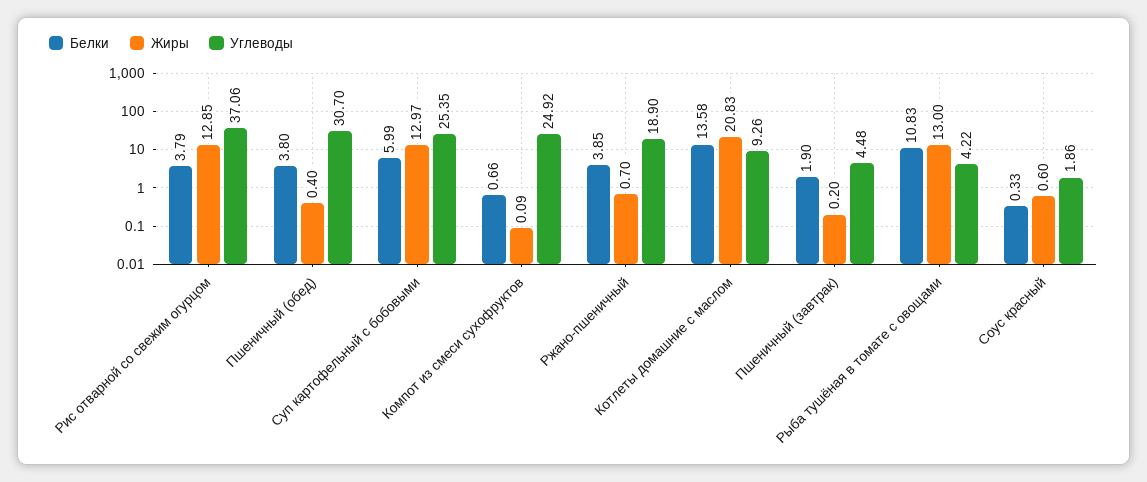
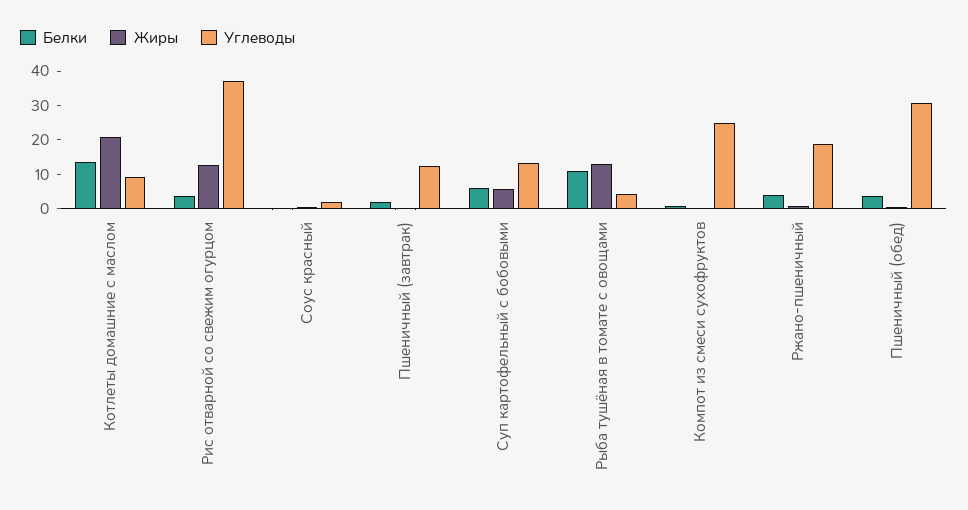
  {
    "Белки": {
      "Рис отварной со свежим огурцом": 3.79,
      "Пшеничный (обед)": 3.8,
      "Суп картофельный с бобовыми": 5.99,
      "Компот из смеси сухофруктов": 0.66,
      "Ржано-пшеничный": 3.85,
      "Котлеты домашние с маслом": 13.58,
      "Пшеничный (завтрак)": 1.9,
      "Рыба тушёная в томате с овощами": 10.83,
      "Соус красный": 0.33
    },
    "Жиры": {
      "Рис отварной со свежим огурцом": 12.85,
      "Пшеничный (обед)": 0.4,
-     "Суп картофельный с бобовыми": 12.97,
+     "Суп картофельный с бобовыми": 5,
      "Компот из смеси сухофруктов": 0.09,
      "Ржано-пшеничный": 0.7,
      "Котлеты домашние с маслом": 20.83,
      "Пшеничный (завтрак)": 0.2,
      "Рыба тушёная в томате с овощами": 13,
      "Соус красный": 0.6
    },
    "Углеводы": {
      "Рис отварной со свежим огурцом": 37.06,
      "Пшеничный (обед)": 30.7,
-     "Суп картофельный с бобовыми": 25.35,
+     "Суп картофельный с бобовыми": 12.5,
      "Компот из смеси сухофруктов": 24.92,
      "Ржано-пшеничный": 18.9,
      "Котлеты домашние с маслом": 9.26,
-     "Пшеничный (завтрак)": 4.48,
+     "Пшеничный (завтрак)": 12.5,
      "Рыба тушёная в томате с овощами": 4.22,
      "Соус красный": 1.86
    }
  }

